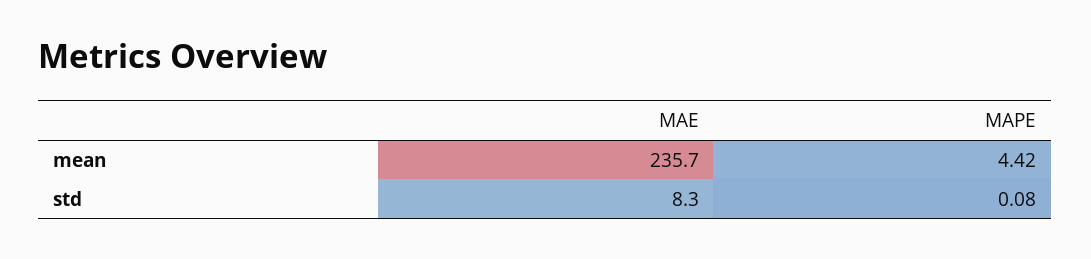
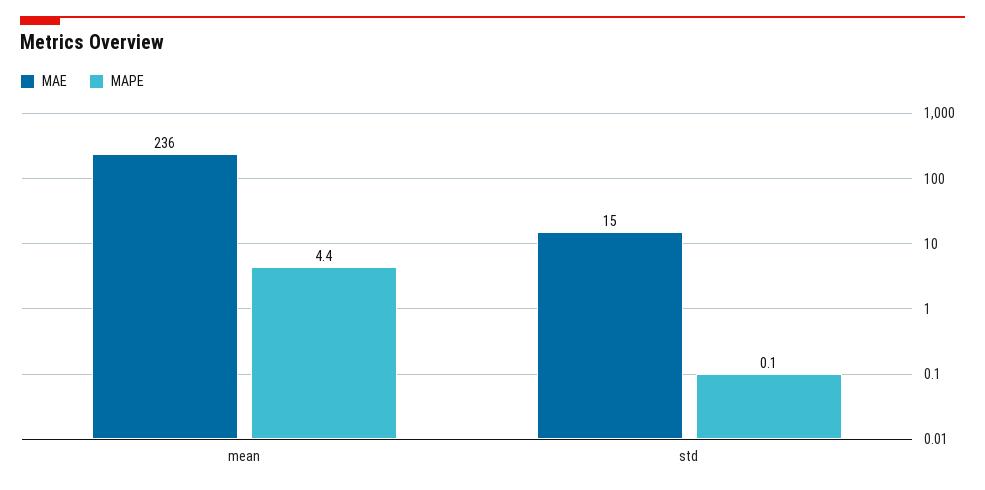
  {
    "MAE": {
      "mean": 235.7,
-     "std": 8.3
+     "std": 15
    },
    "MAPE": {
      "mean": 4.42,
      "std": 0.08
    }
  }

